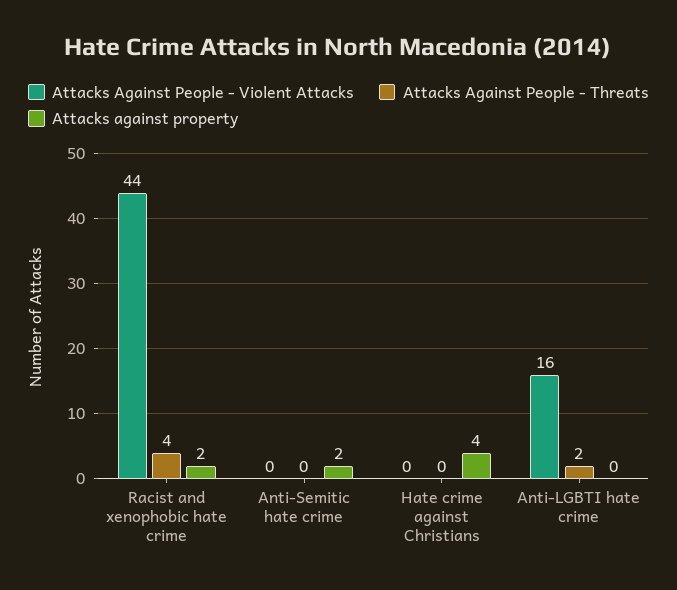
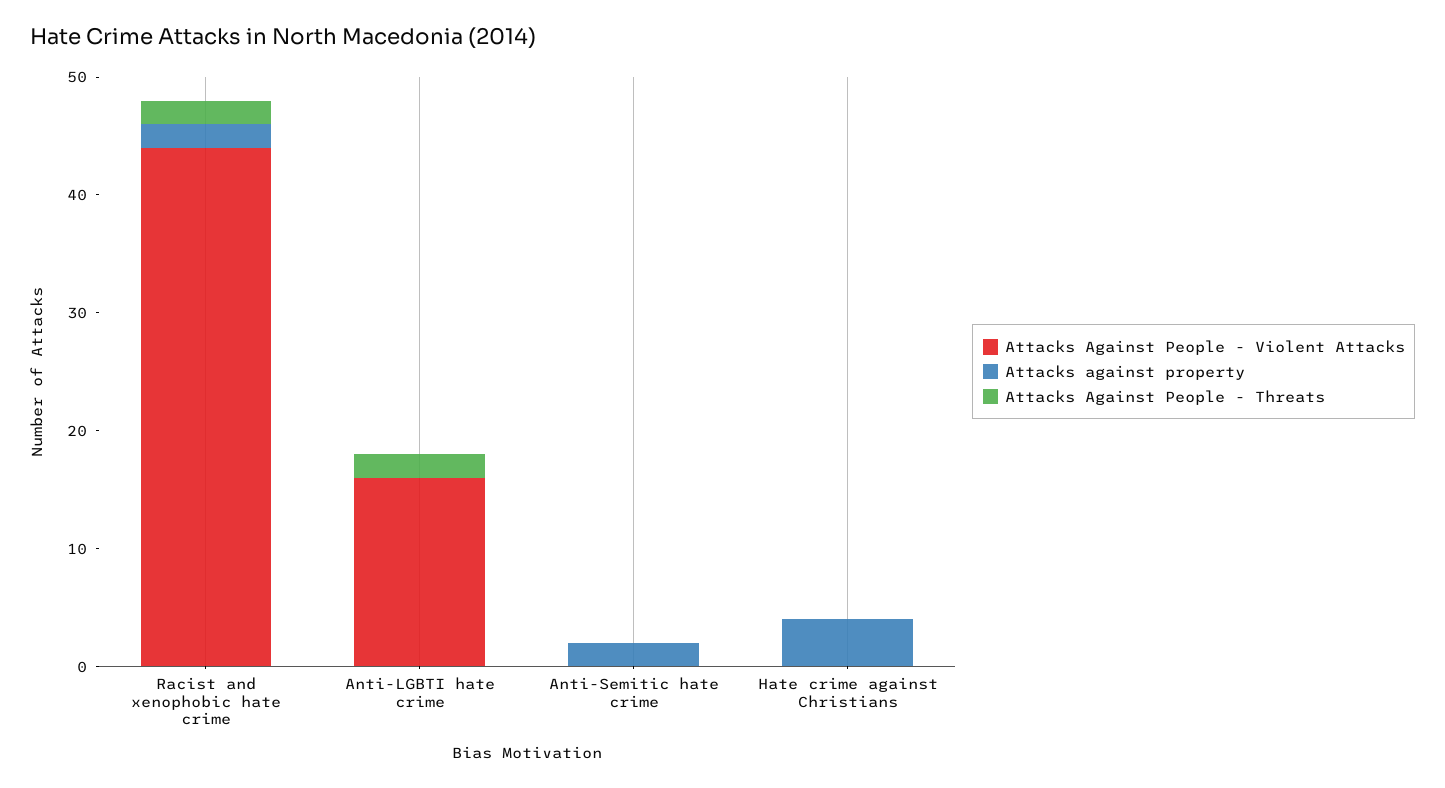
  {
    "Attacks Against People - Violent Attacks": {
      "Racist and xenophobic hate crime": 44,
      "Anti-Semitic hate crime": 0,
      "Hate crime against Christians": 0,
      "Anti-LGBTI hate crime": 16
    },
    "Attacks Against People - Threats": {
-     "Racist and xenophobic hate crime": 4,
+     "Racist and xenophobic hate crime": 2,
      "Anti-Semitic hate crime": 0,
      "Hate crime against Christians": 0,
      "Anti-LGBTI hate crime": 2
    },
    "Attacks against property": {
      "Racist and xenophobic hate crime": 2,
      "Anti-Semitic hate crime": 2,
      "Hate crime against Christians": 4,
      "Anti-LGBTI hate crime": 0
    }
  }

